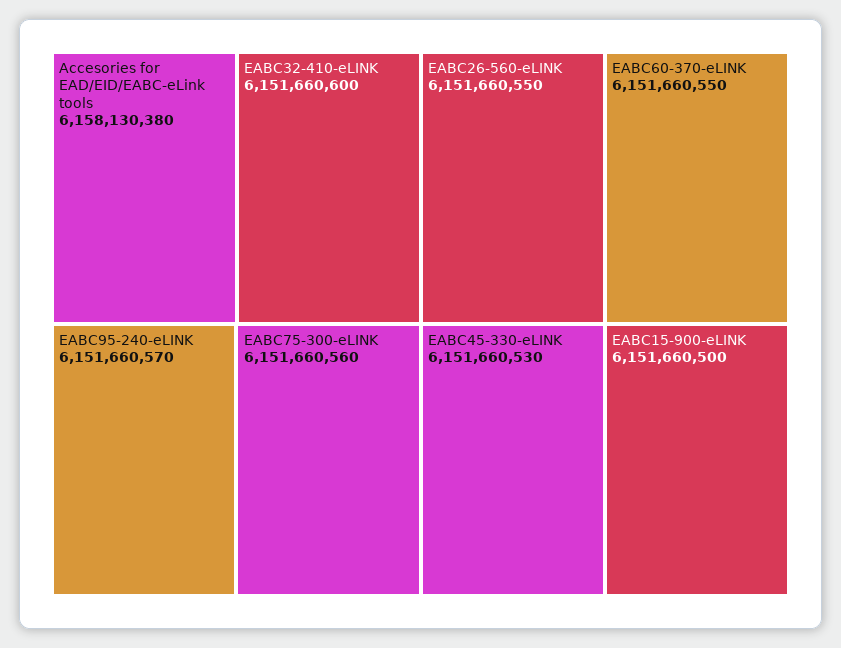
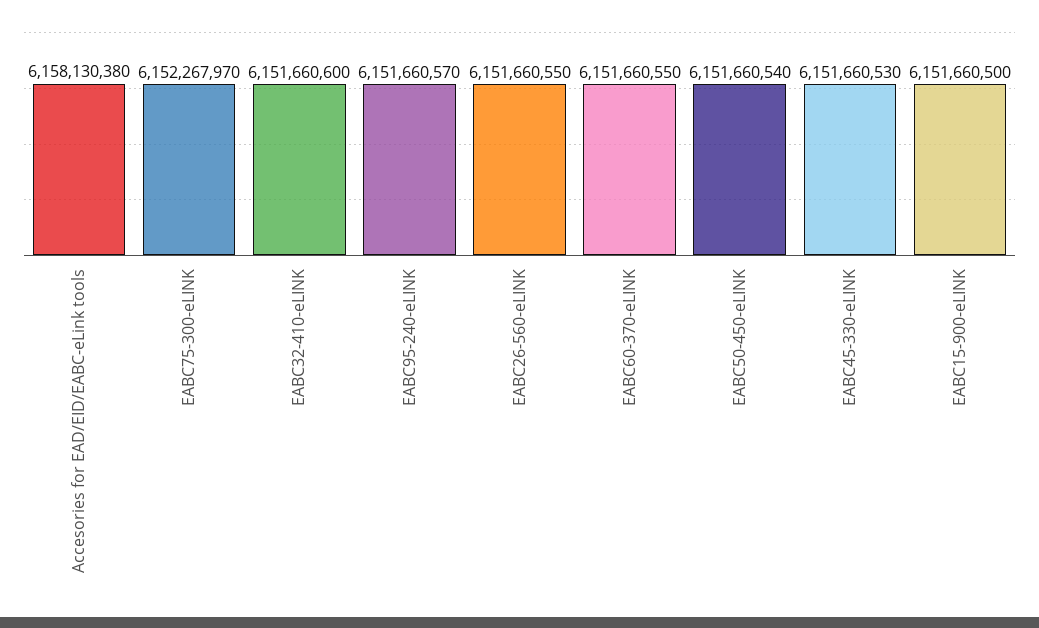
  {
    "Accesories for EAD/EID/EABC-eLink tools": 6158130380,
    "EABC32-410-eLINK": 6151660600,
    "EABC95-240-eLINK": 6151660570,
-   "EABC75-300-eLINK": 6151660560,
+   "EABC75-300-eLINK": 6152267970,
    "EABC26-560-eLINK": 6151660550,
    "EABC60-370-eLINK": 6151660550,
    "EABC45-330-eLINK": 6151660530,
-   "EABC15-900-eLINK": 6151660500
+   "EABC15-900-eLINK": 6151660500,
+   "EABC50-450-eLINK": 6151660540
  }

